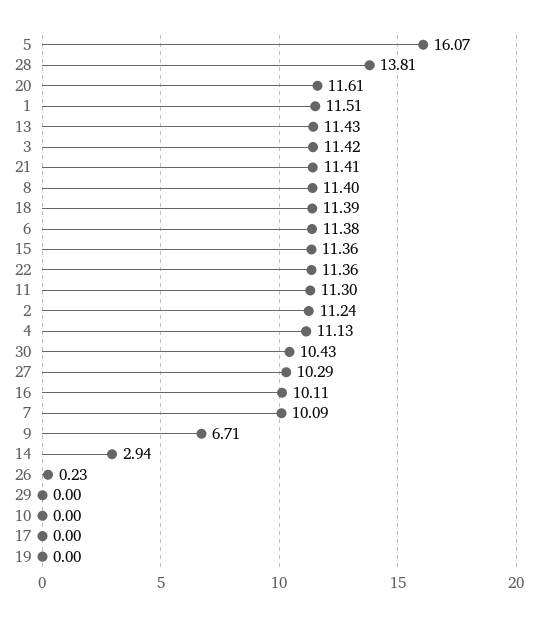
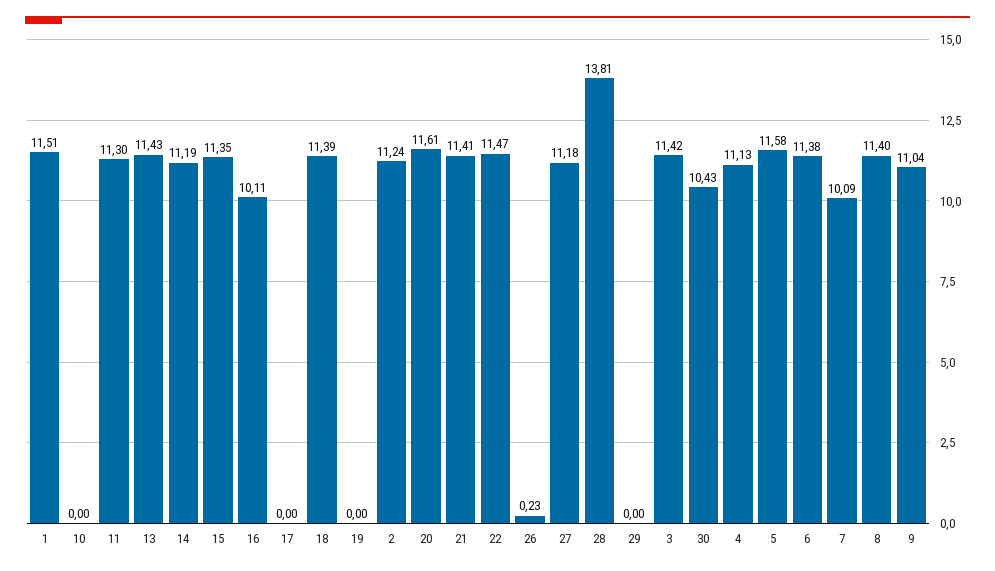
  {
-   "5": 16.07,
+   "5": 11.58,
    "28": 13.81,
    "20": 11.61,
    "1": 11.51,
    "13": 11.43,
    "3": 11.42,
    "21": 11.41,
    "8": 11.4,
    "18": 11.39,
    "6": 11.38,
-   "15": 11.36,
+   "15": 11.35,
-   "22": 11.36,
+   "22": 11.47,
    "11": 11.3,
    "2": 11.24,
    "4": 11.13,
    "30": 10.43,
-   "27": 10.29,
+   "27": 11.18,
    "16": 10.11,
    "7": 10.09,
-   "9": 6.71,
+   "9": 11.04,
-   "14": 2.94,
+   "14": 11.19,
    "26": 0.23,
    "29": 0,
    "10": 0,
    "17": 0,
    "19": 0
  }

